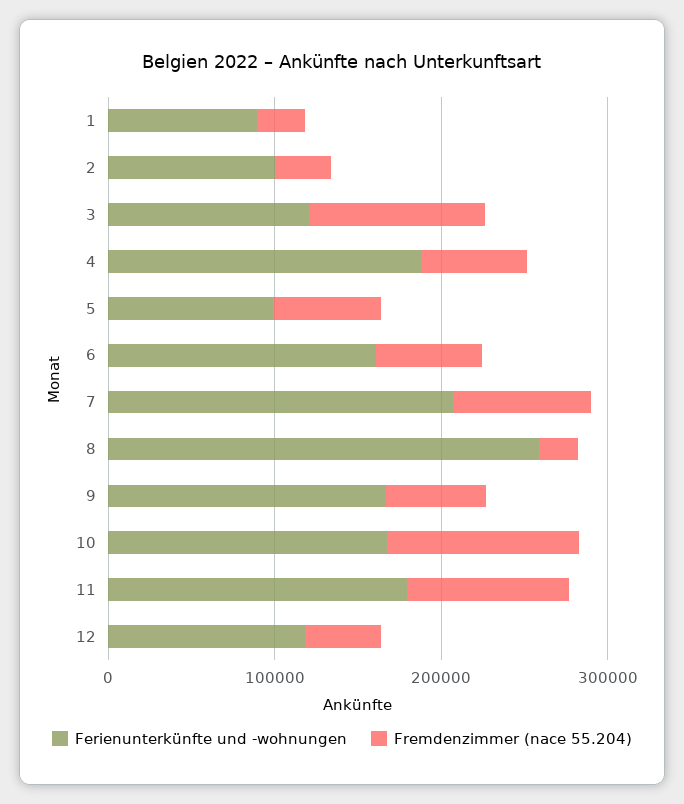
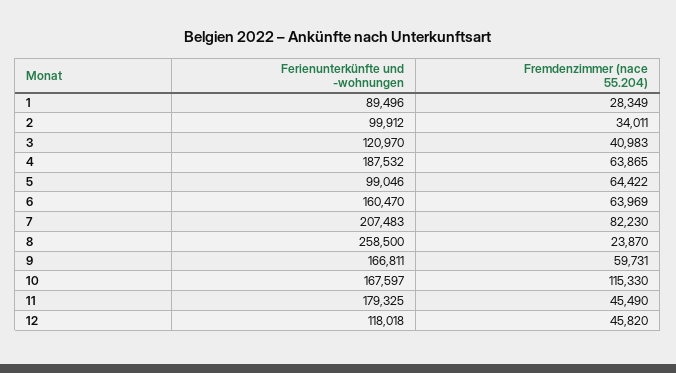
  {
    "Ferienunterkünfte und -wohnungen": {
      "1": 89496,
      "2": 99912,
      "3": 120970,
      "4": 187532,
      "5": 99046,
      "6": 160470,
      "7": 207483,
      "8": 258500,
      "9": 166811,
      "10": 167597,
      "11": 179325,
      "12": 118018
    },
    "Fremdenzimmer (nace 55.204)": {
      "1": 28349,
      "2": 34011,
-     "3": 100000,
+     "3": 40983,
      "4": 63865,
      "5": 64422,
      "6": 63969,
      "7": 82230,
      "8": 23870,
      "9": 59731,
      "10": 115330,
-     "11": 100000,
+     "11": 45490,
      "12": 45820
    }
  }

